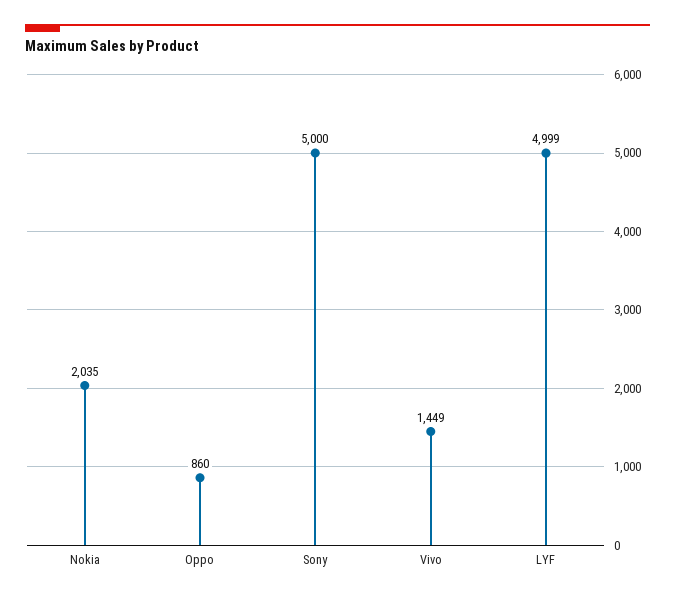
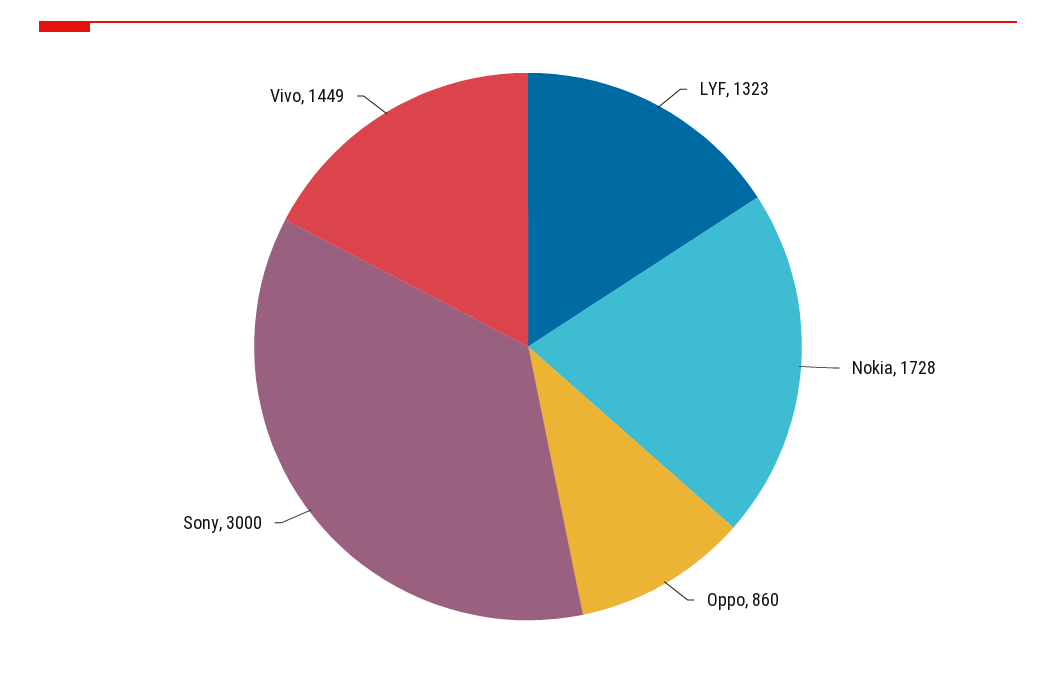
  {
-   "Nokia": 2035,
+   "Nokia": 1728,
    "Oppo": 860,
-   "Sony": 5000,
+   "Sony": 3000,
    "Vivo": 1449,
-   "LYF": 4999
+   "LYF": 1323
  }

